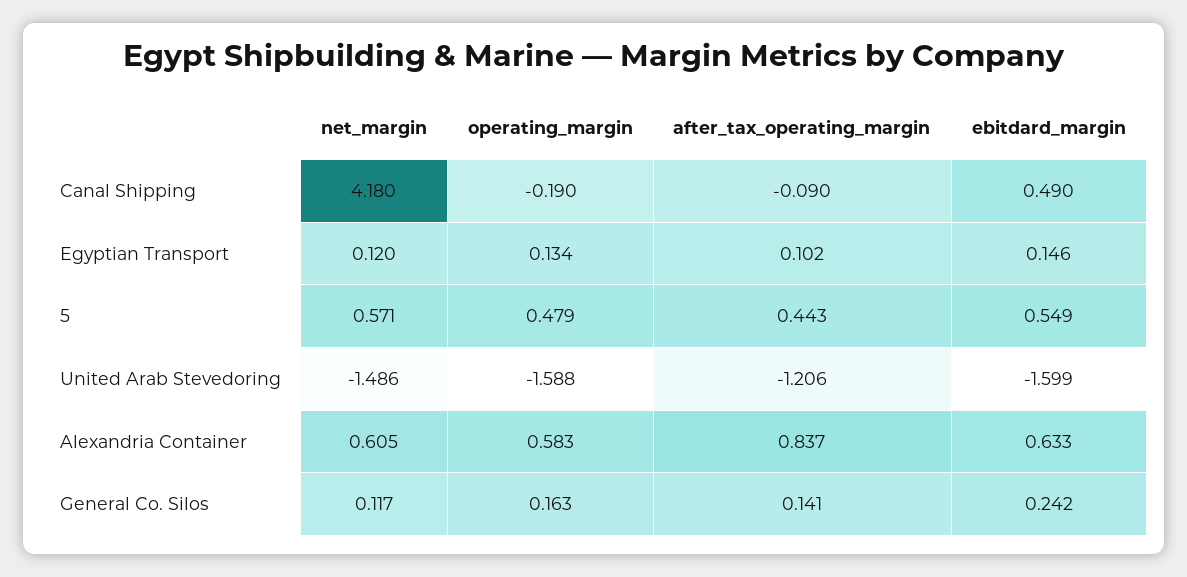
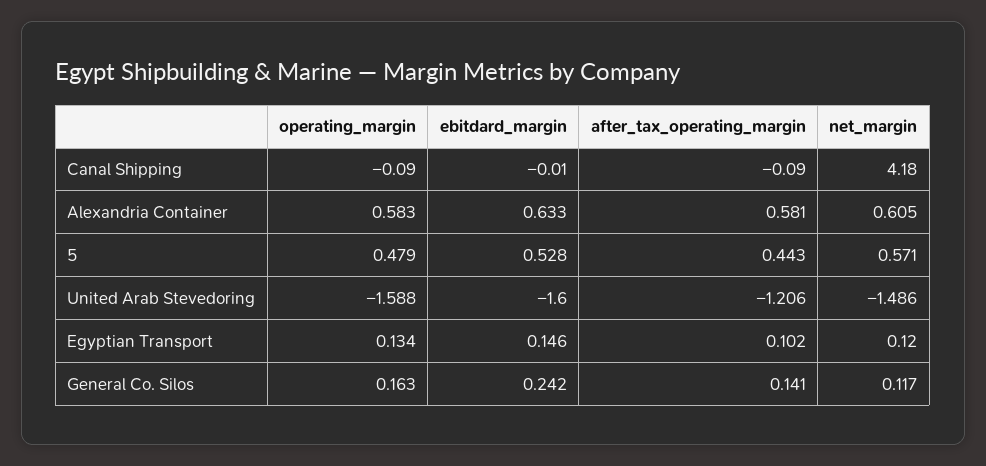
  {
    "net_margin": {
      "Canal Shipping": 4.18,
      "Egyptian Transport": 0.12,
      "5": 0.571,
      "United Arab Stevedoring": -1.486,
      "Alexandria Container": 0.605,
      "General Co. Silos": 0.117
    },
    "operating_margin": {
-     "Canal Shipping": -0.19,
+     "Canal Shipping": -0.09,
      "Egyptian Transport": 0.134,
      "5": 0.479,
      "United Arab Stevedoring": -1.588,
      "Alexandria Container": 0.583,
      "General Co. Silos": 0.163
    },
    "after_tax_operating_margin": {
      "Canal Shipping": -0.09,
      "Egyptian Transport": 0.102,
      "5": 0.443,
      "United Arab Stevedoring": -1.206,
-     "Alexandria Container": 0.837,
+     "Alexandria Container": 0.581,
      "General Co. Silos": 0.141
    },
    "ebitdard_margin": {
-     "Canal Shipping": 0.49,
+     "Canal Shipping": -0.01,
      "Egyptian Transport": 0.146,
-     "5": 0.549,
+     "5": 0.528,
-     "United Arab Stevedoring": -1.599,
+     "United Arab Stevedoring": -1.6,
      "Alexandria Container": 0.633,
      "General Co. Silos": 0.242
    }
  }

